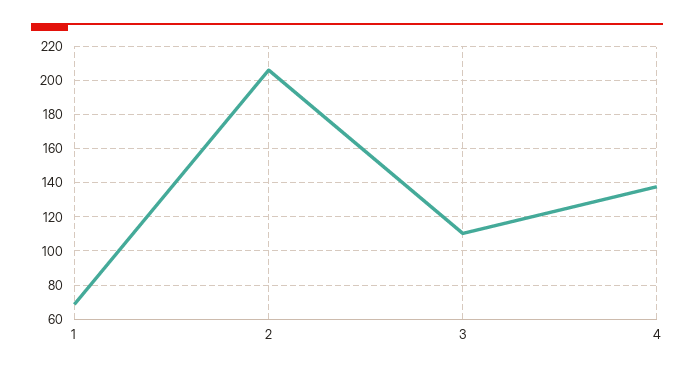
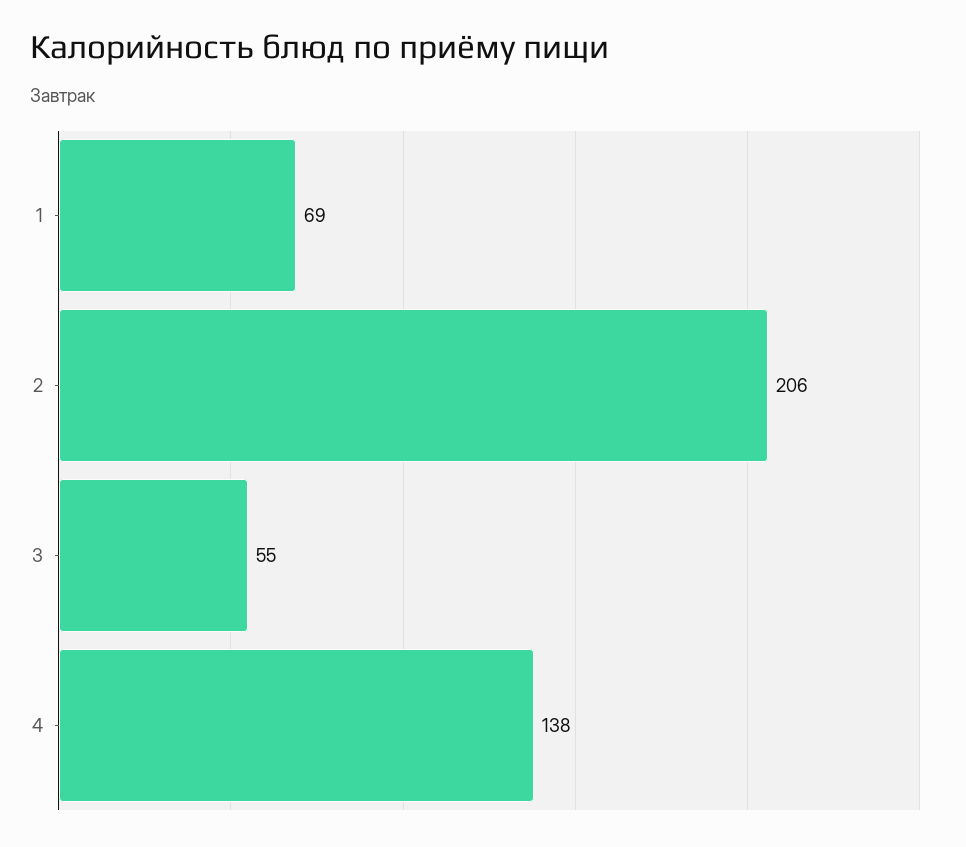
  {
    "1": 69,
    "2": 206,
-   "3": 110,
+   "3": 55,
    "4": 138
  }

